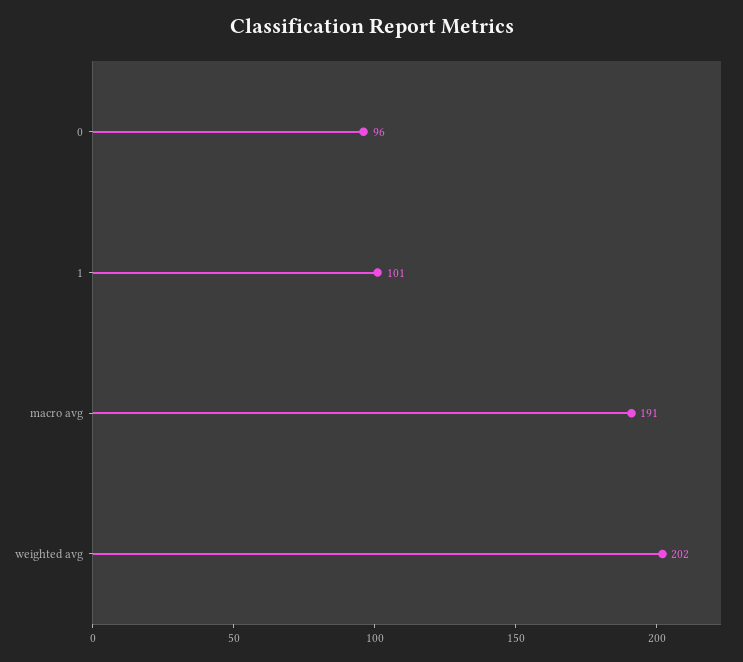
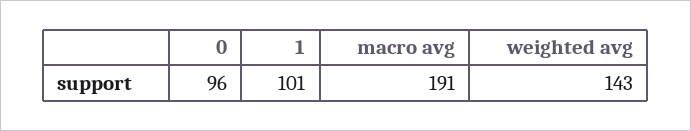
  {
    "0": 96,
    "1": 101,
    "macro avg": 191,
-   "weighted avg": 202
+   "weighted avg": 143
  }

